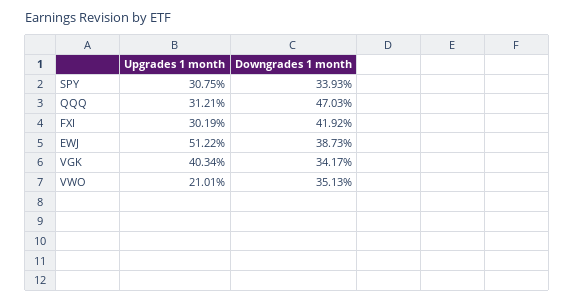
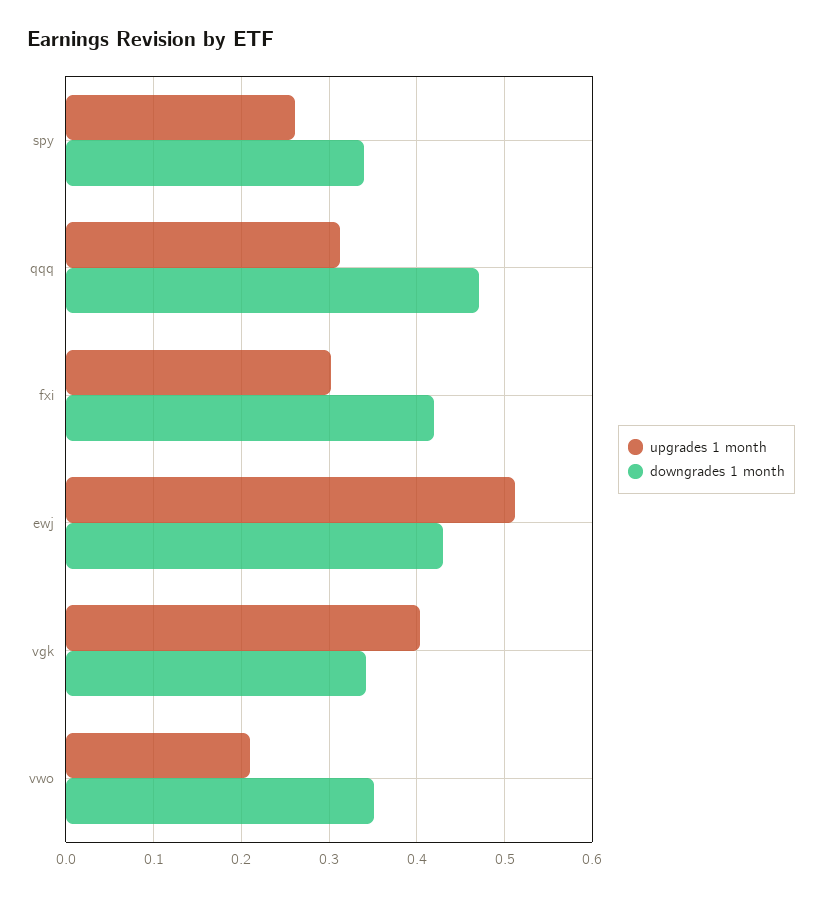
  {
    "Upgrades 1 month": {
-     "SPY": 0.3075,
+     "SPY": 0.26,
      "QQQ": 0.3121,
      "FXI": 0.3019,
      "EWJ": 0.5122,
      "VGK": 0.4034,
      "VWO": 0.2101
    },
    "Downgrades 1 month": {
      "SPY": 0.3393,
      "QQQ": 0.4703,
      "FXI": 0.4192,
-     "EWJ": 0.3873,
+     "EWJ": 0.43,
      "VGK": 0.3417,
      "VWO": 0.3513
    }
  }

